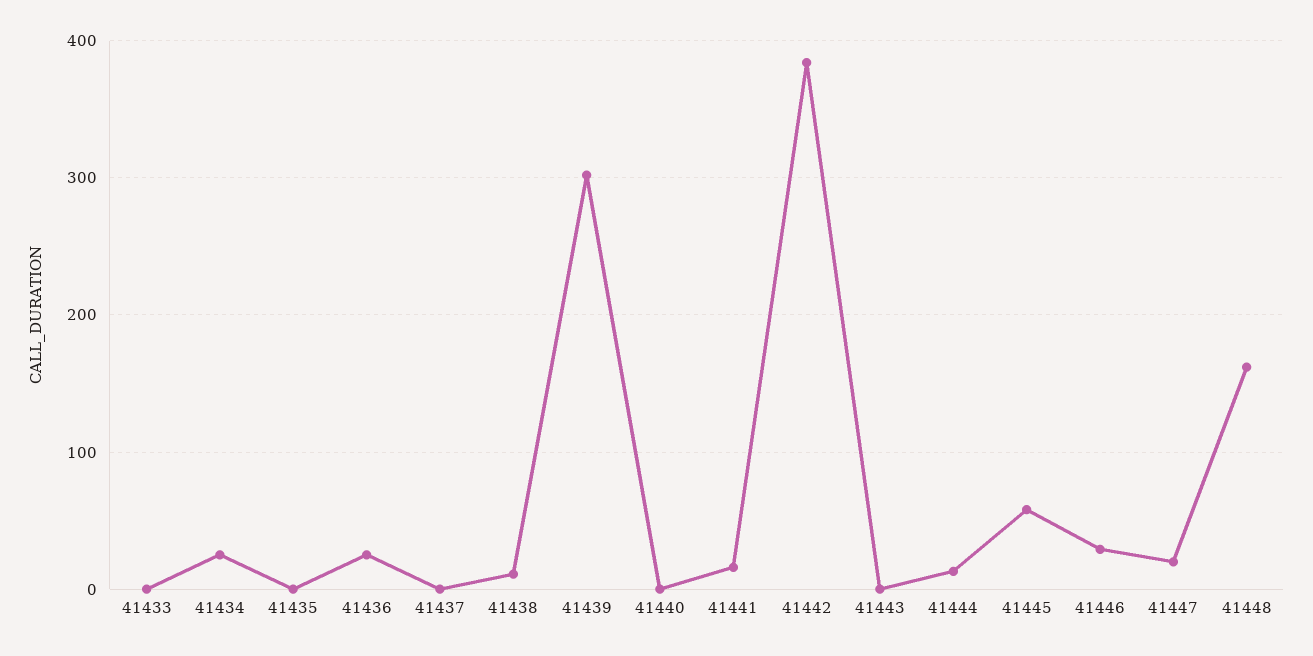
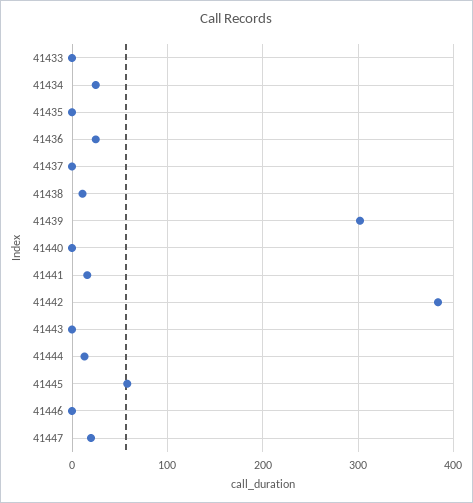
  {
    "41433": 0,
    "41434": 30,
    "41435": 0,
    "41436": 30,
    "41437": 0,
    "41438": 10,
    "41439": 300,
    "41440": 0,
    "41441": 20,
    "41442": 380,
    "41443": 0,
    "41444": 10,
    "41445": 60,
-   "41446": 30,
+   "41446": 0,
-   "41447": 20,
+   "41447": 20
-   "41448": 160
  }

